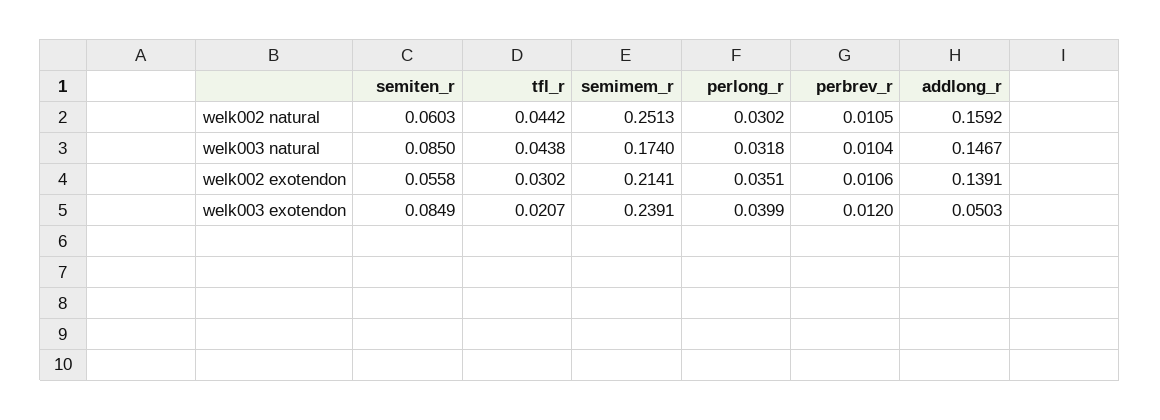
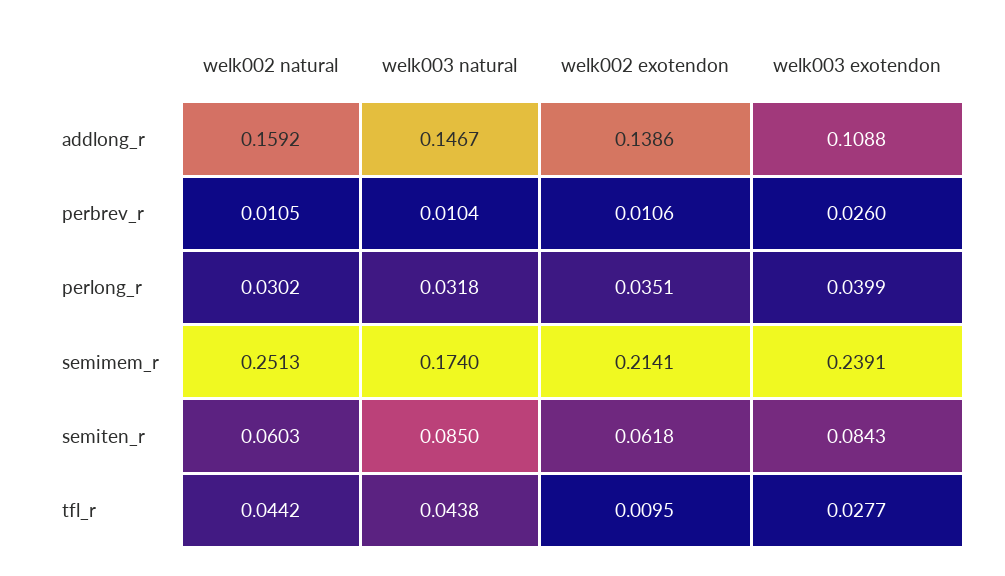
  {
    "semiten_r": {
      "welk002 natural": 0.0603,
      "welk003 natural": 0.085,
-     "welk002 exotendon": 0.0558,
+     "welk002 exotendon": 0.0618,
-     "welk003 exotendon": 0.0849
+     "welk003 exotendon": 0.0843
    },
    "tfl_r": {
      "welk002 natural": 0.0442,
      "welk003 natural": 0.0438,
-     "welk002 exotendon": 0.0302,
+     "welk002 exotendon": 0.0095,
-     "welk003 exotendon": 0.0207
+     "welk003 exotendon": 0.0277
    },
    "semimem_r": {
      "welk002 natural": 0.2513,
      "welk003 natural": 0.174,
      "welk002 exotendon": 0.2141,
      "welk003 exotendon": 0.2391
    },
    "perlong_r": {
      "welk002 natural": 0.0302,
      "welk003 natural": 0.0318,
      "welk002 exotendon": 0.0351,
      "welk003 exotendon": 0.0399
    },
    "perbrev_r": {
      "welk002 natural": 0.0105,
      "welk003 natural": 0.0104,
      "welk002 exotendon": 0.0106,
-     "welk003 exotendon": 0.012
+     "welk003 exotendon": 0.026
    },
    "addlong_r": {
      "welk002 natural": 0.1592,
      "welk003 natural": 0.1467,
-     "welk002 exotendon": 0.1391,
+     "welk002 exotendon": 0.1386,
-     "welk003 exotendon": 0.0503
+     "welk003 exotendon": 0.1088
    }
  }

